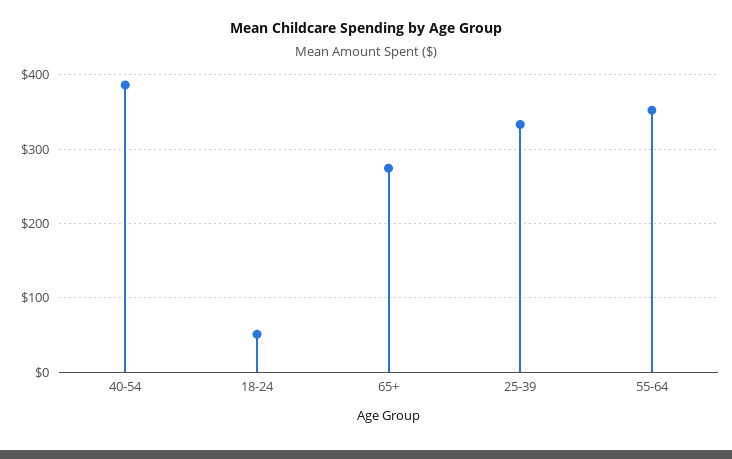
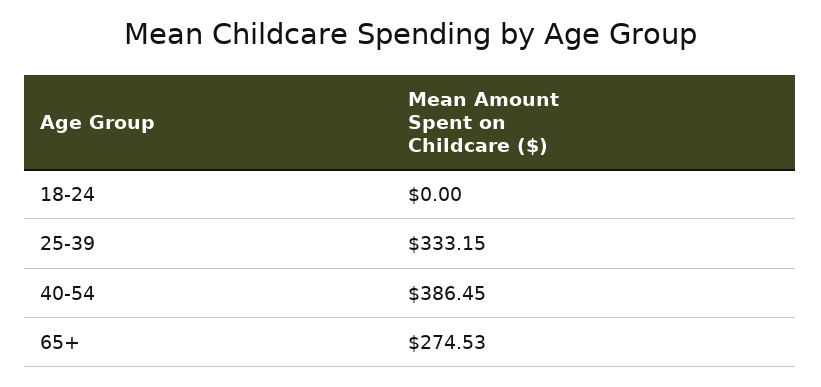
  {
    "40-54": 386.45,
-   "18-24": 50,
+   "18-24": 0,
    "65+": 274.53,
-   "25-39": 333.15,
+   "25-39": 333.15
-   "55-64": 350
  }

